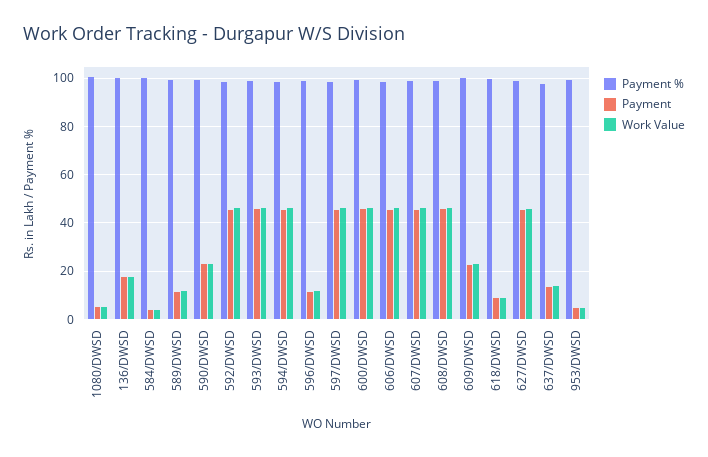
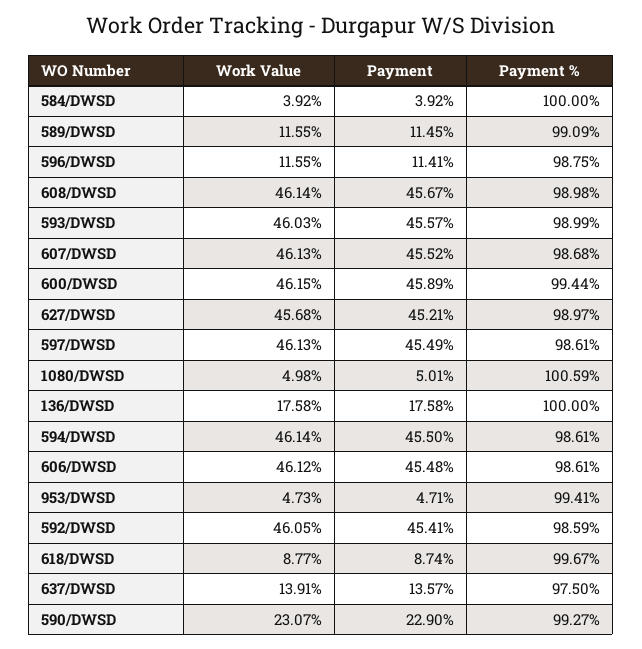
  {
    "Payment %": {
      "1080/DWSD": 100.59,
      "136/DWSD": 100,
      "584/DWSD": 100,
      "589/DWSD": 99.09,
      "590/DWSD": 99.27,
      "592/DWSD": 98.59,
      "593/DWSD": 98.99,
      "594/DWSD": 98.61,
      "596/DWSD": 98.75,
      "597/DWSD": 98.61,
      "600/DWSD": 99.44,
      "606/DWSD": 98.61,
      "607/DWSD": 98.68,
      "608/DWSD": 98.98,
-     "609/DWSD": 100,
      "618/DWSD": 99.67,
      "627/DWSD": 98.97,
      "637/DWSD": 97.5,
      "953/DWSD": 99.41
    },
    "Payment": {
      "1080/DWSD": 5.01,
      "136/DWSD": 17.58,
      "584/DWSD": 3.92,
      "589/DWSD": 11.45,
      "590/DWSD": 22.9,
      "592/DWSD": 45.41,
      "593/DWSD": 45.57,
      "594/DWSD": 45.5,
      "596/DWSD": 11.41,
      "597/DWSD": 45.49,
      "600/DWSD": 45.89,
      "606/DWSD": 45.48,
      "607/DWSD": 45.52,
      "608/DWSD": 45.67,
-     "609/DWSD": 22.5,
      "618/DWSD": 8.74,
      "627/DWSD": 45.21,
      "637/DWSD": 13.57,
      "953/DWSD": 4.71
    },
    "Work Value": {
      "1080/DWSD": 4.98,
      "136/DWSD": 17.58,
      "584/DWSD": 3.92,
      "589/DWSD": 11.55,
      "590/DWSD": 23.07,
      "592/DWSD": 46.05,
      "593/DWSD": 46.03,
      "594/DWSD": 46.14,
      "596/DWSD": 11.55,
      "597/DWSD": 46.13,
      "600/DWSD": 46.15,
      "606/DWSD": 46.12,
      "607/DWSD": 46.13,
      "608/DWSD": 46.14,
-     "609/DWSD": 22.5,
      "618/DWSD": 8.77,
      "627/DWSD": 45.68,
      "637/DWSD": 13.91,
      "953/DWSD": 4.73
    }
  }

